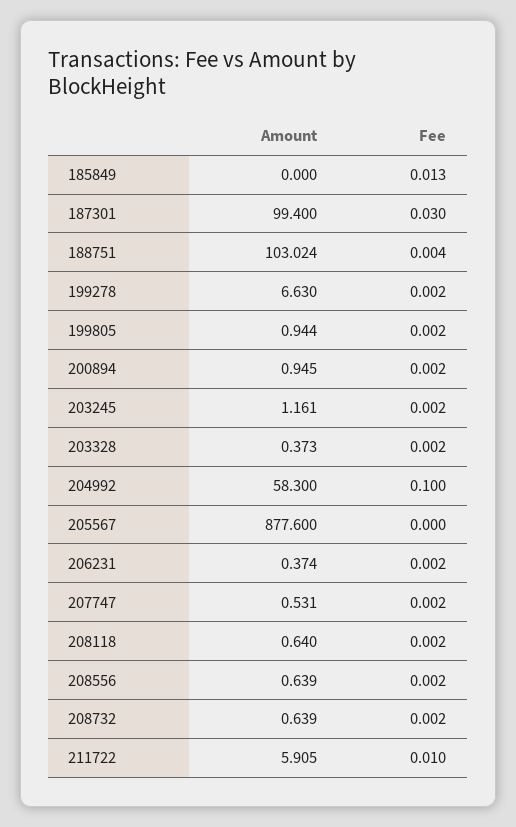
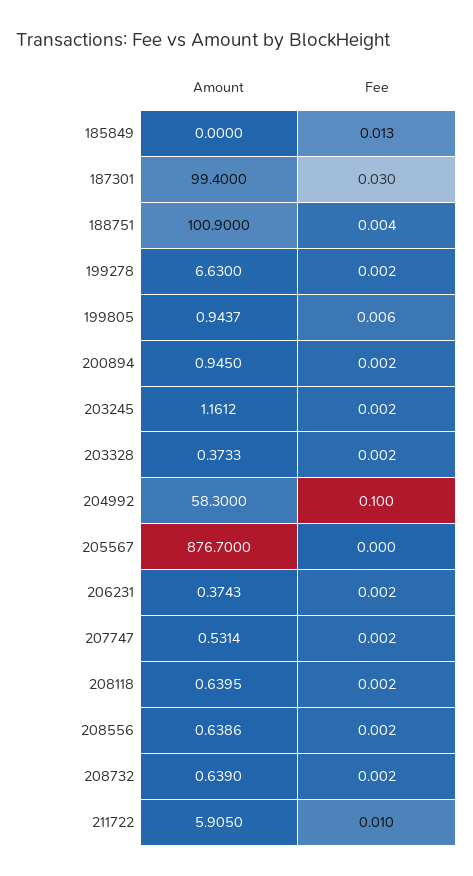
  {
    "Amount": {
      "185849": 0,
      "187301": 99.4,
-     "188751": 103.024,
+     "188751": 100.9,
      "199278": 6.63,
      "199805": 0.9437,
      "200894": 0.945,
      "203245": 1.1612,
      "203328": 0.3733,
      "204992": 58.3,
-     "205567": 877.6,
+     "205567": 876.7,
      "206231": 0.3743,
      "207747": 0.5314,
      "208118": 0.6395,
      "208556": 0.6386,
      "208732": 0.639,
      "211722": 5.905
    },
    "Fee": {
      "185849": 0.013,
      "187301": 0.03,
      "188751": 0.004,
      "199278": 0.002,
-     "199805": 0.002,
+     "199805": 0.006,
      "200894": 0.002,
      "203245": 0.002,
      "203328": 0.002,
      "204992": 0.1,
      "205567": 0,
      "206231": 0.002,
      "207747": 0.002,
      "208118": 0.002,
      "208556": 0.002,
      "208732": 0.002,
      "211722": 0.01
    }
  }

